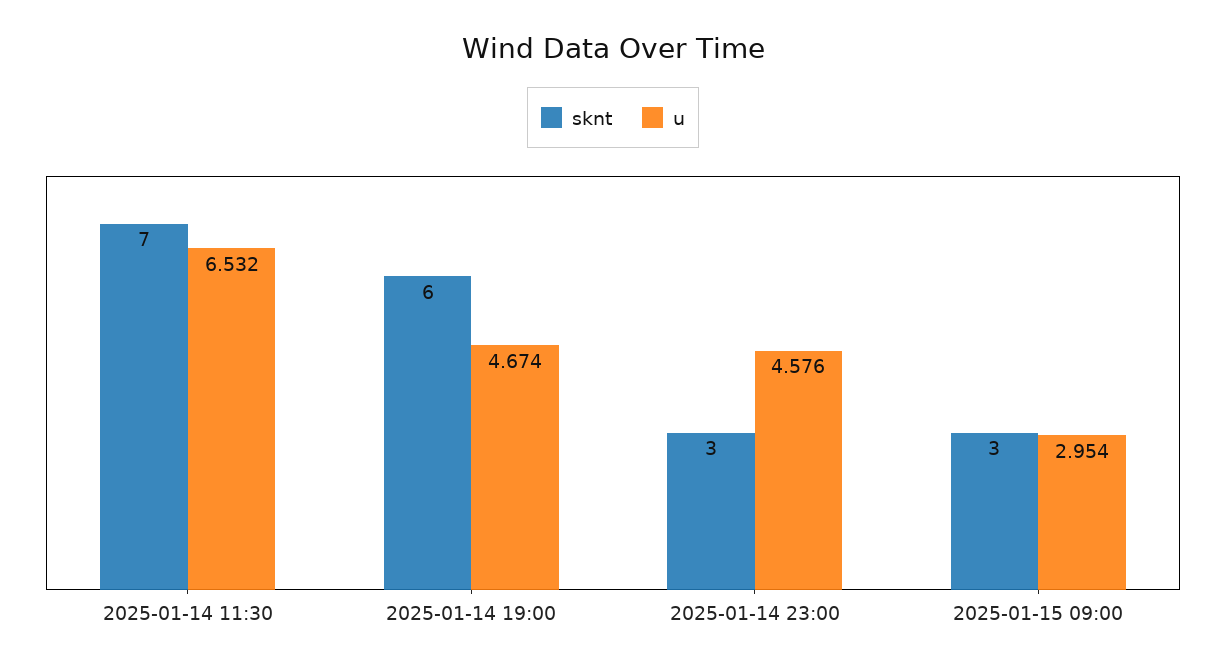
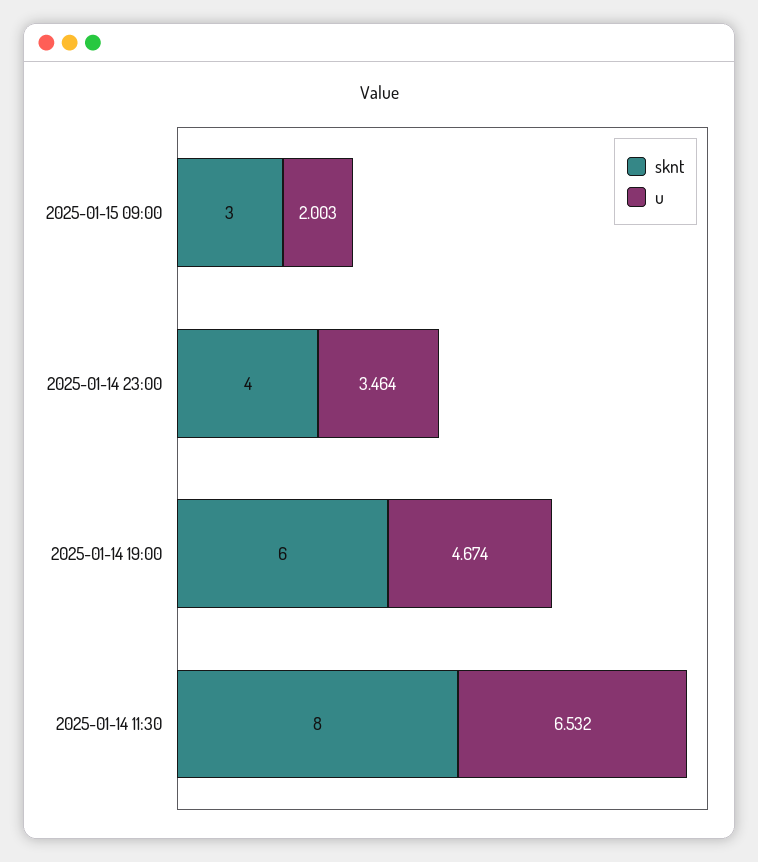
  {
    "sknt": {
-     "2025-01-14 11:30": 7,
+     "2025-01-14 11:30": 8,
      "2025-01-14 19:00": 6,
-     "2025-01-14 23:00": 3,
+     "2025-01-14 23:00": 4,
      "2025-01-15 09:00": 3
    },
    "u": {
      "2025-01-14 11:30": 6.532,
      "2025-01-14 19:00": 4.674,
-     "2025-01-14 23:00": 4.576,
+     "2025-01-14 23:00": 3.464,
-     "2025-01-15 09:00": 2.954
+     "2025-01-15 09:00": 2.003
    }
  }

